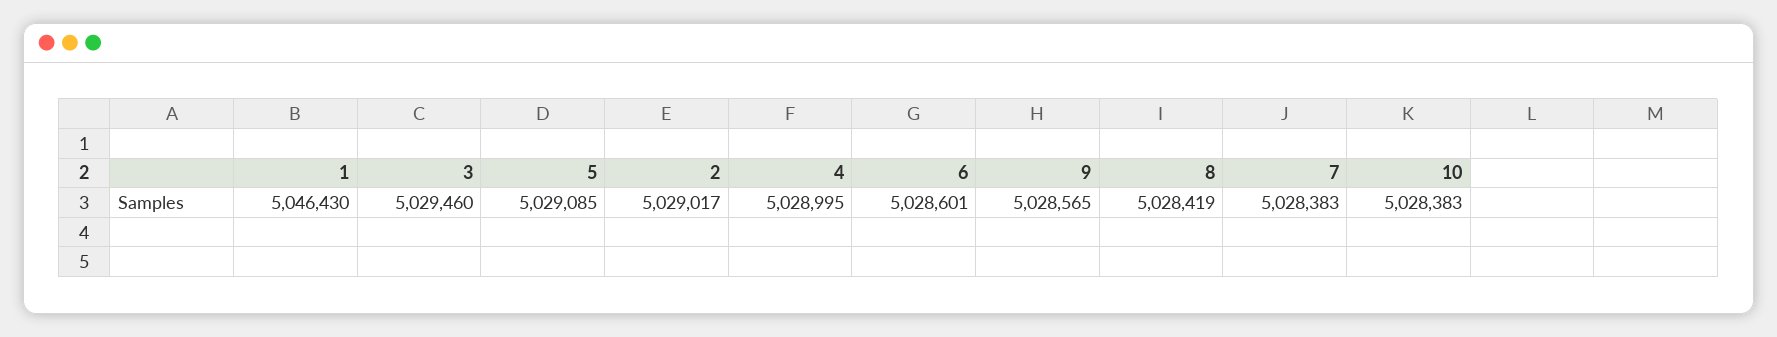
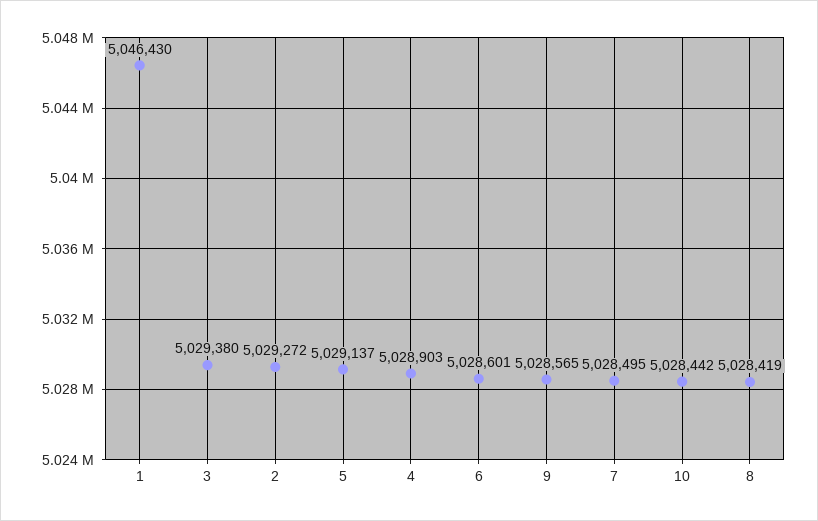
  {
    "1": 5046430,
-   "3": 5029460,
+   "3": 5029380,
-   "5": 5029085,
+   "5": 5029137,
-   "2": 5029017,
+   "2": 5029272,
-   "4": 5028995,
+   "4": 5028903,
    "6": 5028601,
    "9": 5028565,
    "8": 5028419,
-   "7": 5028383,
+   "7": 5028495,
-   "10": 5028383
+   "10": 5028442
  }

